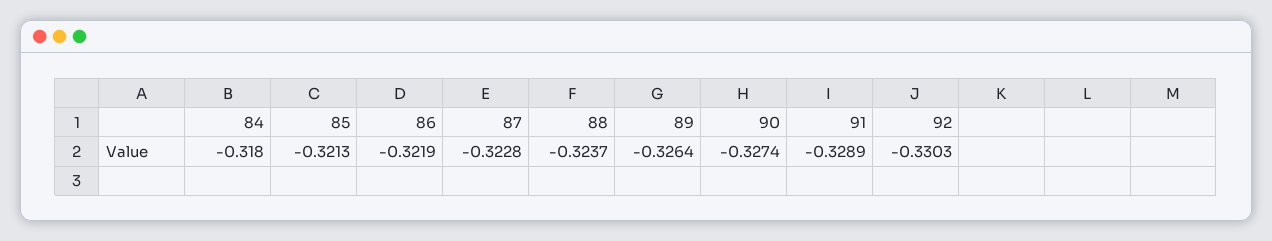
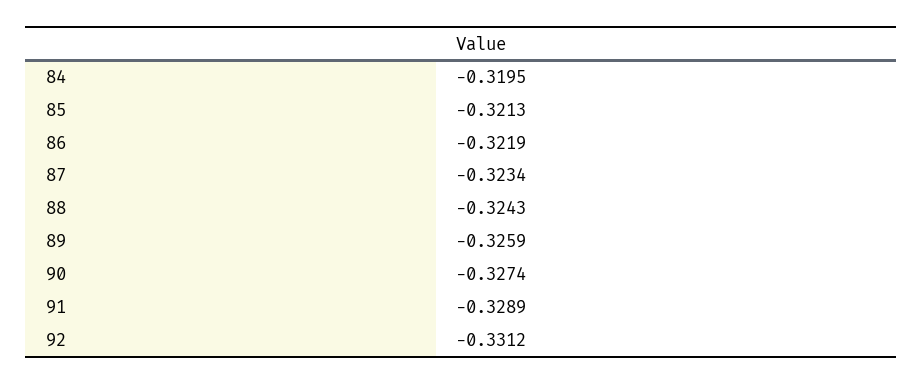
  {
-   "84": -0.318,
+   "84": -0.3195,
    "85": -0.3213,
    "86": -0.3219,
-   "87": -0.3228,
+   "87": -0.3234,
-   "88": -0.3237,
+   "88": -0.3243,
-   "89": -0.3264,
+   "89": -0.3259,
    "90": -0.3274,
    "91": -0.3289,
-   "92": -0.3303
+   "92": -0.3312
  }

